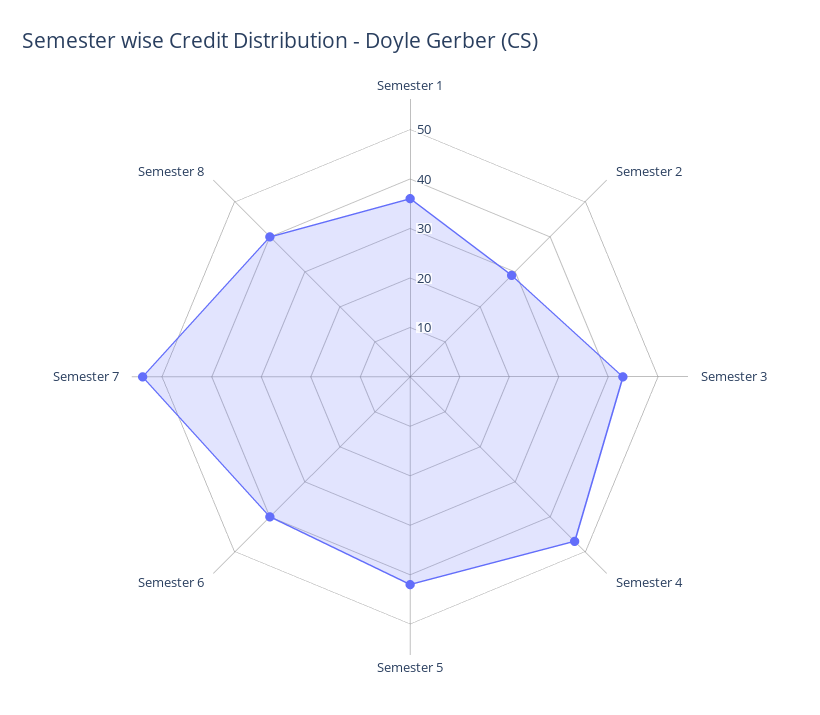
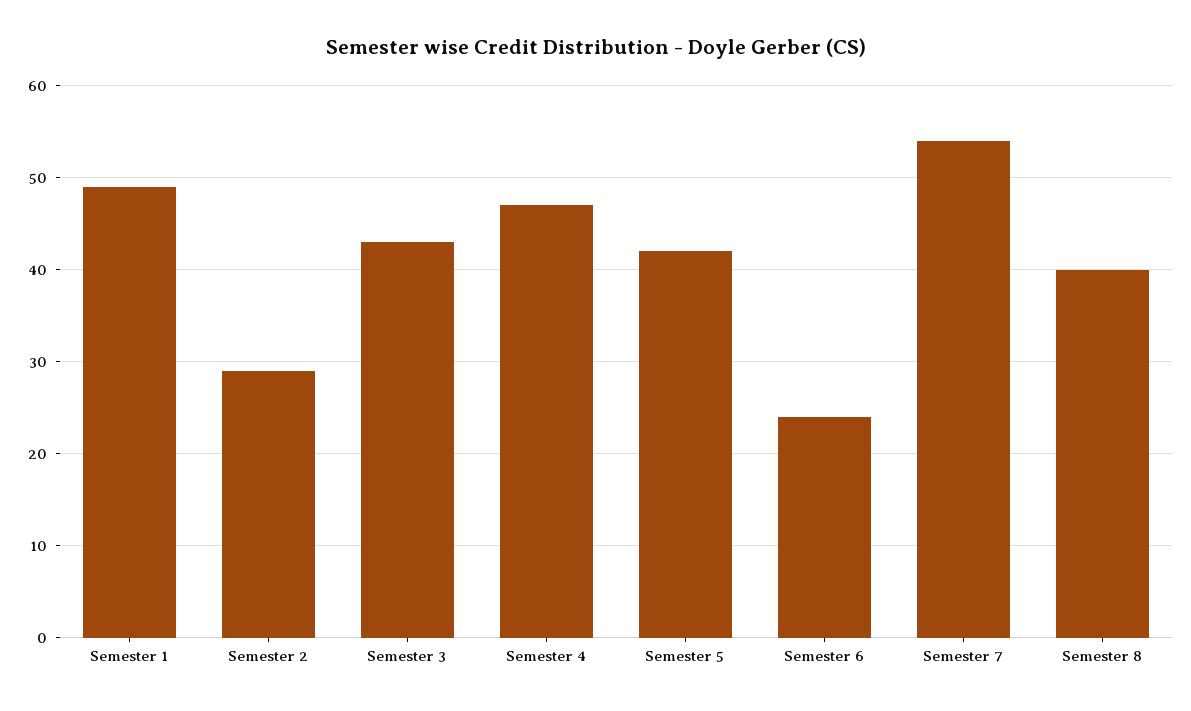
  {
-   "Semester 1": 35,
+   "Semester 1": 49,
    "Semester 2": 29,
    "Semester 3": 43,
    "Semester 4": 47,
    "Semester 5": 42,
-   "Semester 6": 40,
+   "Semester 6": 24,
    "Semester 7": 54,
    "Semester 8": 40
  }

